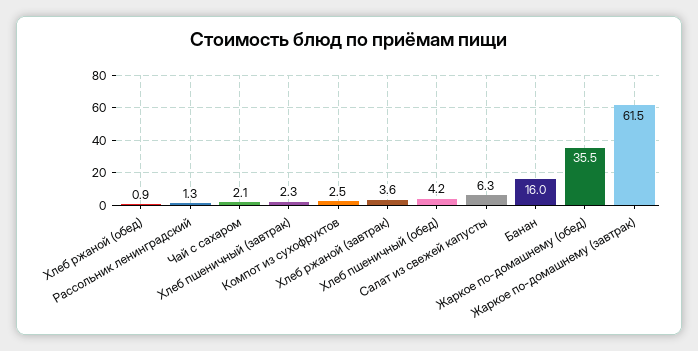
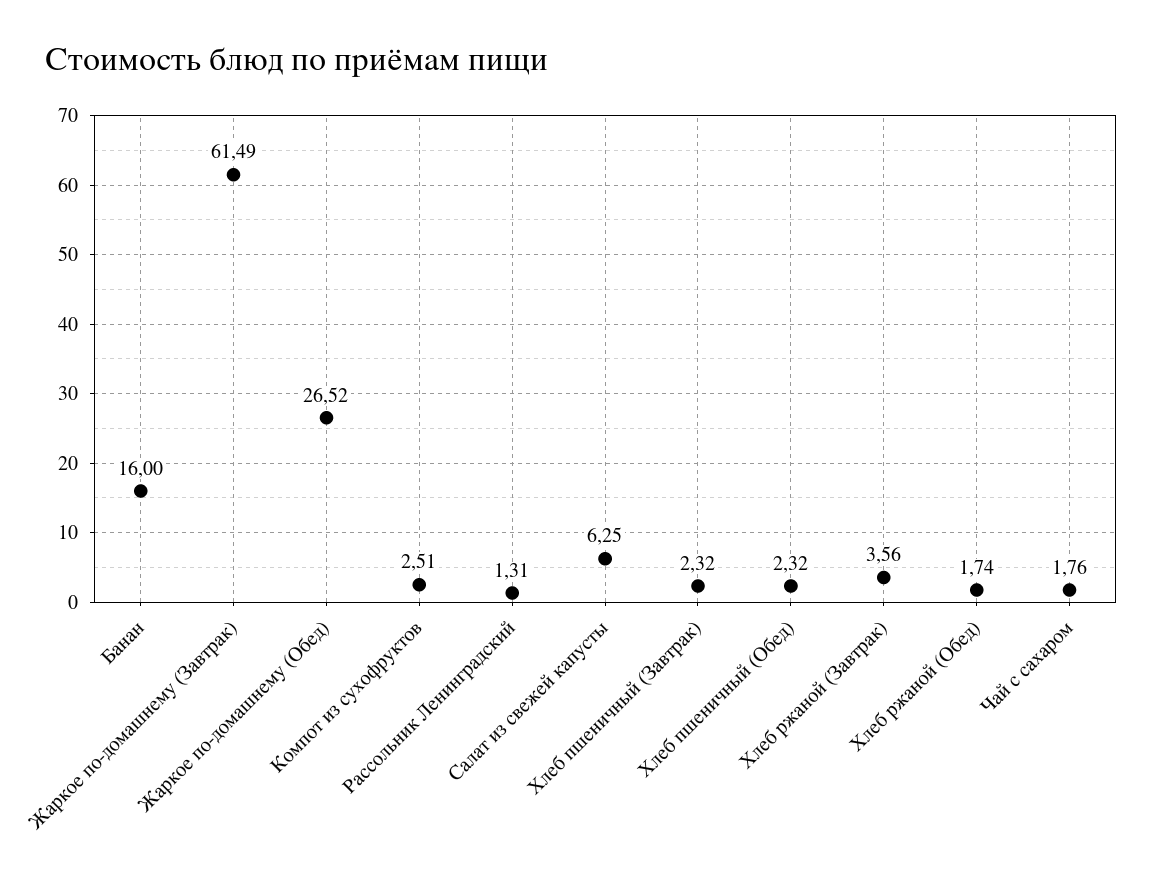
  {
-   "Хлеб ржаной (обед)": 0.9,
+   "Хлеб ржаной (обед)": 1.74,
    "Рассольник ленинградский": 1.31,
-   "Чай с сахаром": 2.1,
+   "Чай с сахаром": 1.76,
    "Хлеб пшеничный (завтрак)": 2.32,
    "Компот из сухофруктов": 2.51,
    "Хлеб ржаной (завтрак)": 3.56,
-   "Хлеб пшеничный (обед)": 4.2,
+   "Хлеб пшеничный (обед)": 2.32,
    "Салат из свежей капусты": 6.25,
    "Банан": 16,
-   "Жаркое по-домашнему (обед)": 35.5,
+   "Жаркое по-домашнему (обед)": 26.52,
    "Жаркое по-домашнему (завтрак)": 61.49
  }

